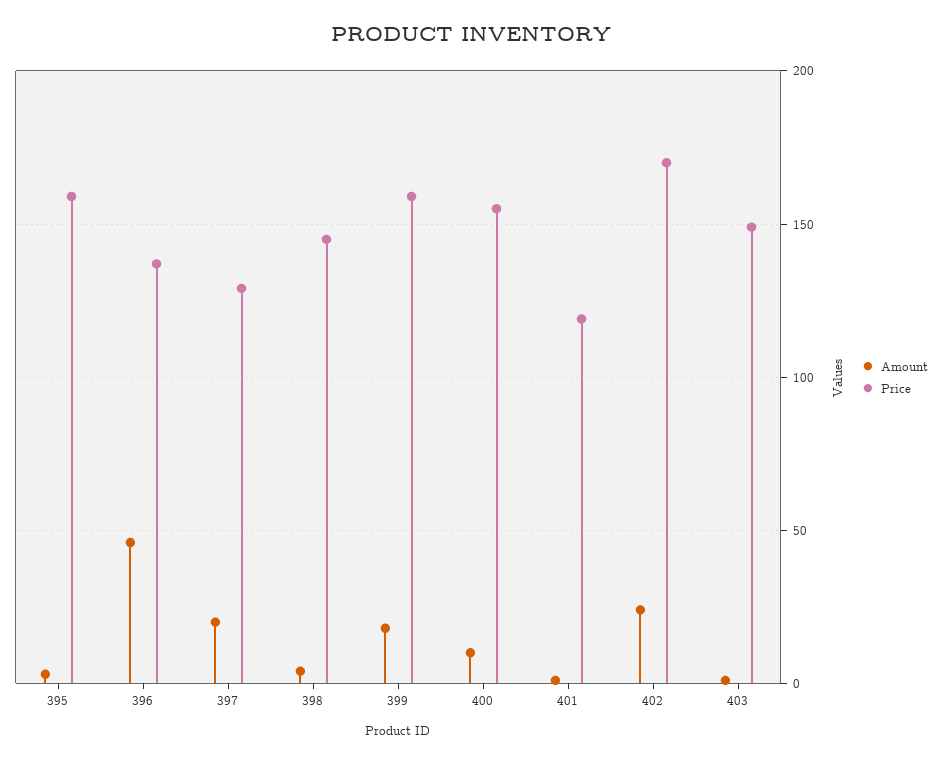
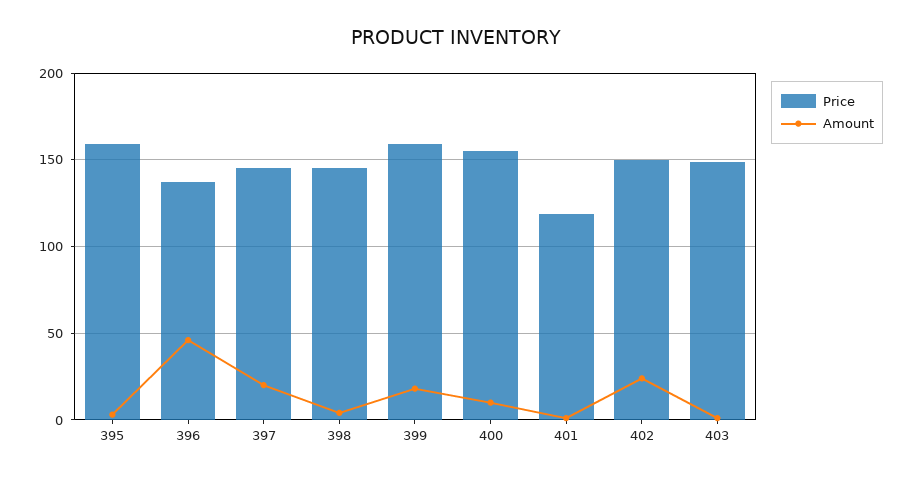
  {
    "Amount": {
      "395": 5,
      "396": 45,
      "397": 20,
      "398": 5,
      "399": 20,
      "400": 10,
      "401": 0,
      "402": 25,
      "403": 0
    },
    "Price": {
      "395": 160,
      "396": 135,
-     "397": 130,
+     "397": 145,
      "398": 145,
      "399": 160,
      "400": 155,
      "401": 120,
-     "402": 170,
+     "402": 150,
      "403": 150
    }
  }

